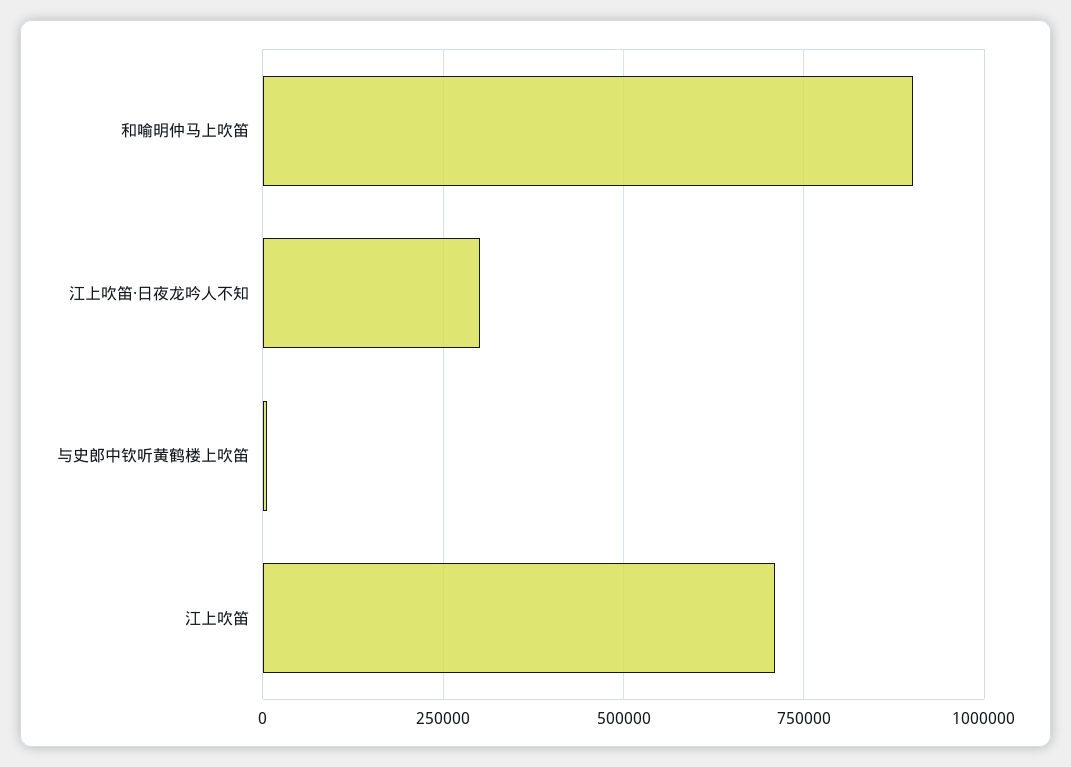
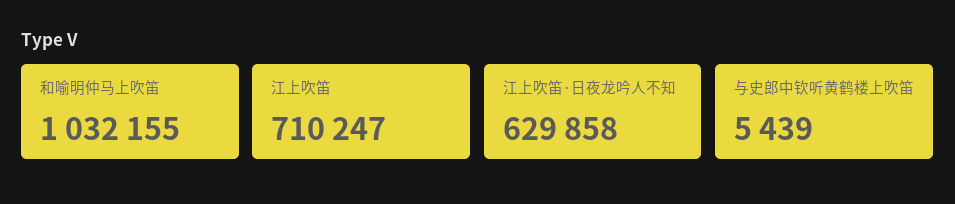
  {
-   "和喻明仲马上吹笛": 900000,
+   "和喻明仲马上吹笛": 1032155,
-   "江上吹笛·日夜龙吟人不知": 300000,
+   "江上吹笛·日夜龙吟人不知": 629858,
    "与史郎中钦听黄鹤楼上吹笛": 5439,
    "江上吹笛": 710247
  }

